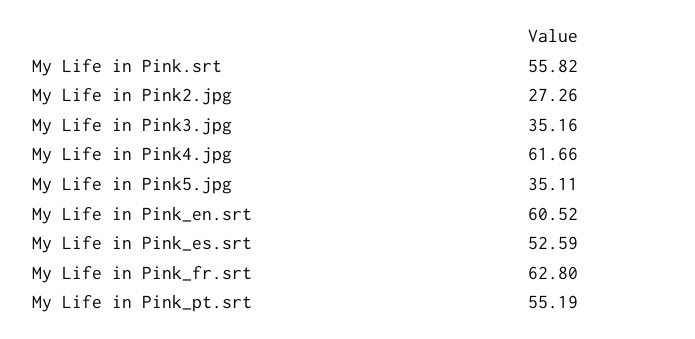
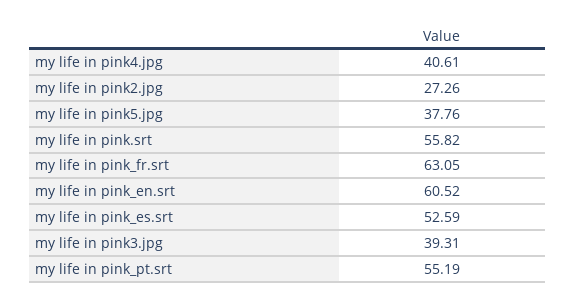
  {
    "My Life in Pink.srt": 55.82,
    "My Life in Pink2.jpg": 27.26,
-   "My Life in Pink3.jpg": 35.16,
+   "My Life in Pink3.jpg": 39.31,
-   "My Life in Pink4.jpg": 61.66,
+   "My Life in Pink4.jpg": 40.61,
-   "My Life in Pink5.jpg": 35.11,
+   "My Life in Pink5.jpg": 37.76,
    "My Life in Pink_en.srt": 60.52,
    "My Life in Pink_es.srt": 52.59,
-   "My Life in Pink_fr.srt": 62.8,
+   "My Life in Pink_fr.srt": 63.05,
    "My Life in Pink_pt.srt": 55.19
  }

